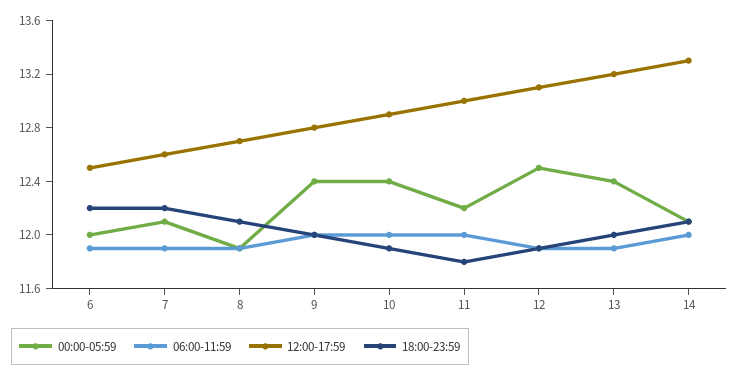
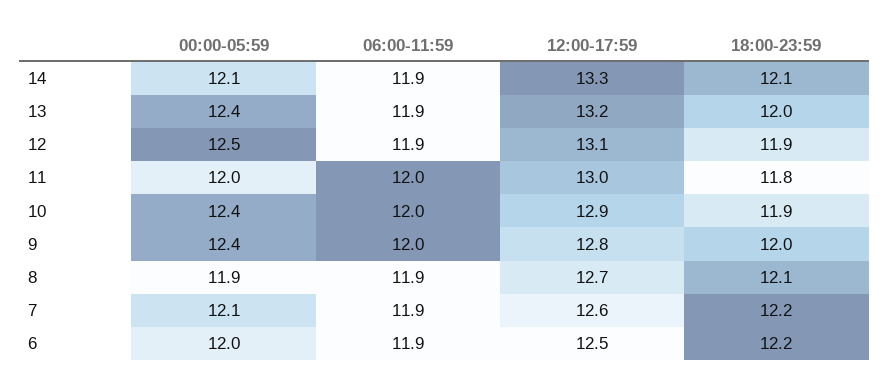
  {
    "00:00-05:59": {
      "6": 12,
      "7": 12.1,
      "8": 11.9,
      "9": 12.4,
      "10": 12.4,
-     "11": 12.2,
+     "11": 12,
      "12": 12.5,
      "13": 12.4,
      "14": 12.1
    },
    "06:00-11:59": {
      "6": 11.9,
      "7": 11.9,
      "8": 11.9,
      "9": 12,
      "10": 12,
      "11": 12,
      "12": 11.9,
      "13": 11.9,
-     "14": 12
+     "14": 11.9
    },
    "12:00-17:59": {
      "6": 12.5,
      "7": 12.6,
      "8": 12.7,
      "9": 12.8,
      "10": 12.9,
      "11": 13,
      "12": 13.1,
      "13": 13.2,
      "14": 13.3
    },
    "18:00-23:59": {
      "6": 12.2,
      "7": 12.2,
      "8": 12.1,
      "9": 12,
      "10": 11.9,
      "11": 11.8,
      "12": 11.9,
      "13": 12,
      "14": 12.1
    }
  }

